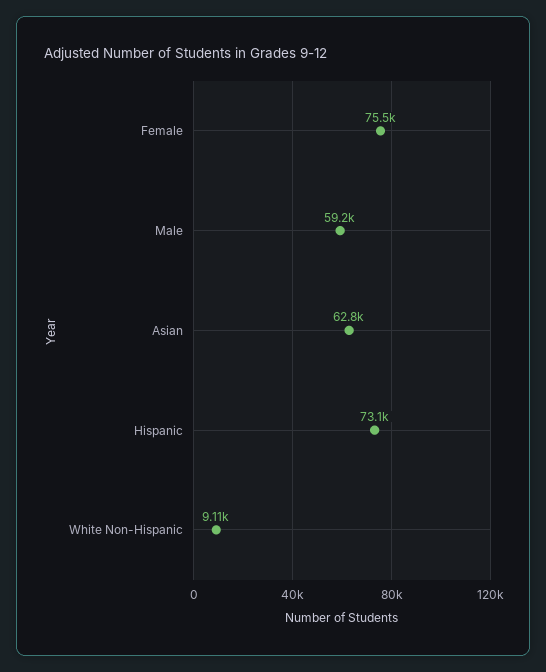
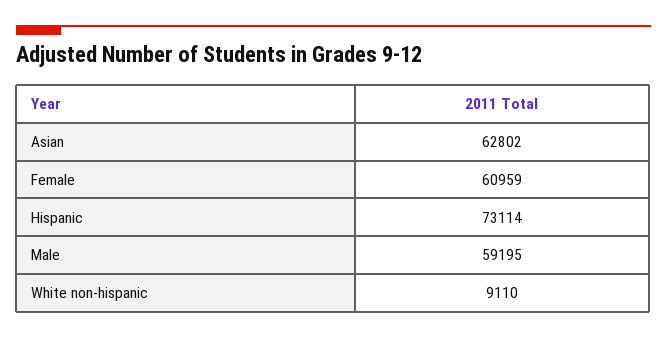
  {
-   "Female": 75500,
+   "Female": 60959,
    "Male": 59195,
    "Asian": 62802,
    "Hispanic": 73114,
    "White Non-Hispanic": 9110
  }

